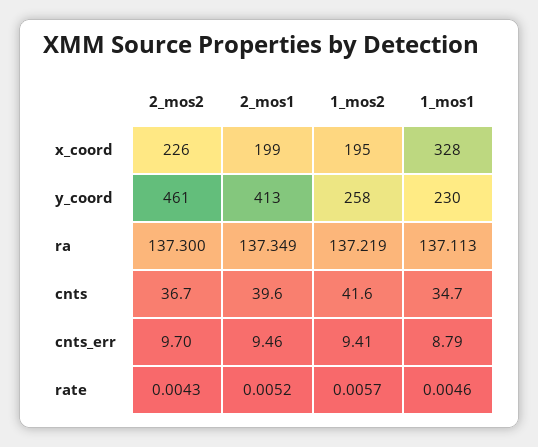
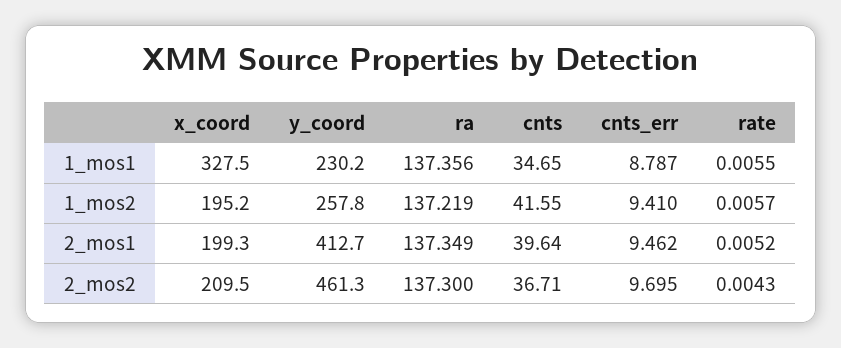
  {
    "2_mos2": {
-     "x_coord": 226,
+     "x_coord": 209.5,
      "y_coord": 461.3,
      "ra": 137.3,
      "cnts": 36.71,
      "cnts_err": 9.695,
      "rate": 0.0043
    },
    "2_mos1": {
      "x_coord": 199.3,
      "y_coord": 412.7,
      "ra": 137.349,
      "cnts": 39.64,
      "cnts_err": 9.462,
      "rate": 0.0052
    },
    "1_mos2": {
      "x_coord": 195.2,
      "y_coord": 257.8,
      "ra": 137.219,
      "cnts": 41.55,
      "cnts_err": 9.41,
      "rate": 0.0057
    },
    "1_mos1": {
      "x_coord": 327.5,
      "y_coord": 230.2,
-     "ra": 137.113,
+     "ra": 137.356,
      "cnts": 34.65,
      "cnts_err": 8.787,
-     "rate": 0.0046
+     "rate": 0.0055
    }
  }

